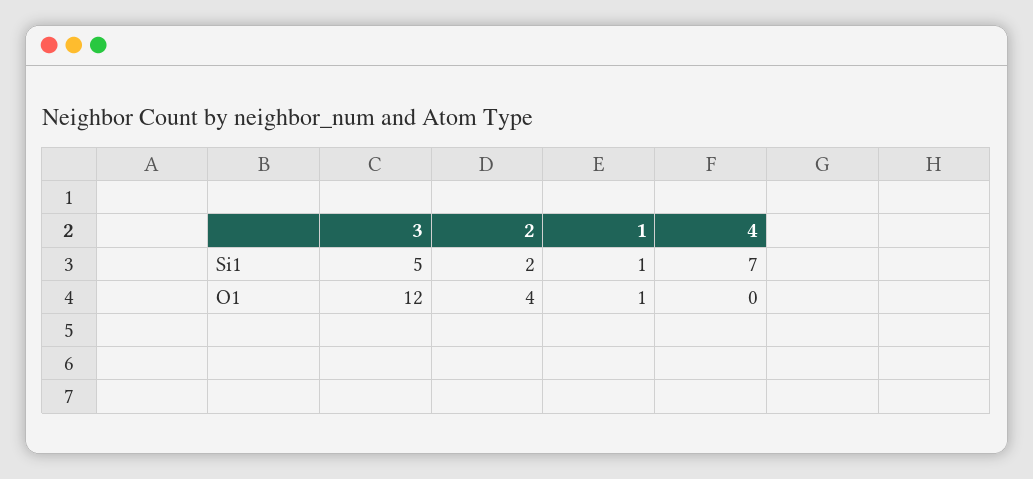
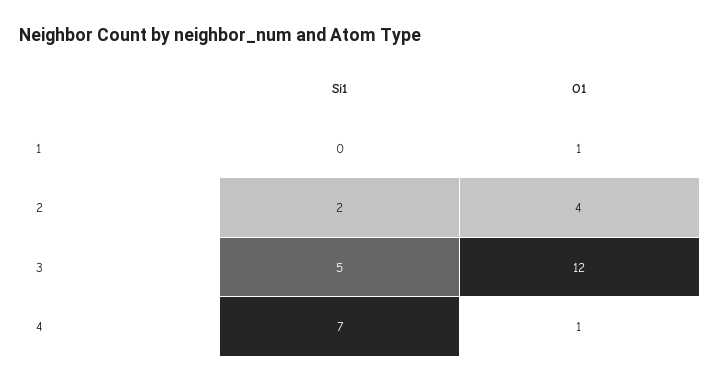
  {
    "3": {
      "Si1": 5,
      "O1": 12
    },
    "2": {
      "Si1": 2,
      "O1": 4
    },
    "1": {
-     "Si1": 1,
+     "Si1": 0,
      "O1": 1
    },
    "4": {
      "Si1": 7,
-     "O1": 0
+     "O1": 1
    }
  }

